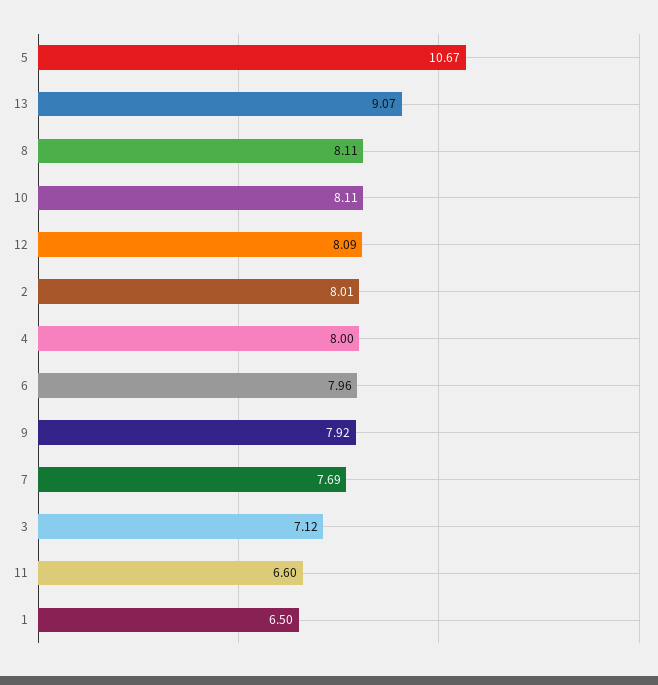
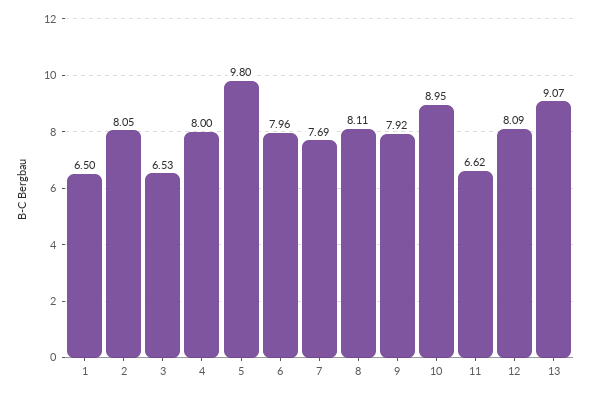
  {
-   "5": 10.67,
+   "5": 9.8,
    "13": 9.07,
    "8": 8.11,
-   "10": 8.11,
+   "10": 8.95,
    "12": 8.09,
-   "2": 8.01,
+   "2": 8.05,
    "4": 8,
    "6": 7.96,
    "9": 7.92,
    "7": 7.69,
-   "3": 7.12,
+   "3": 6.53,
-   "11": 6.6,
+   "11": 6.62,
    "1": 6.5
  }

